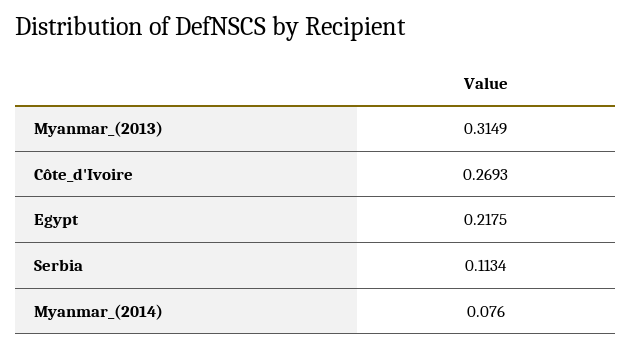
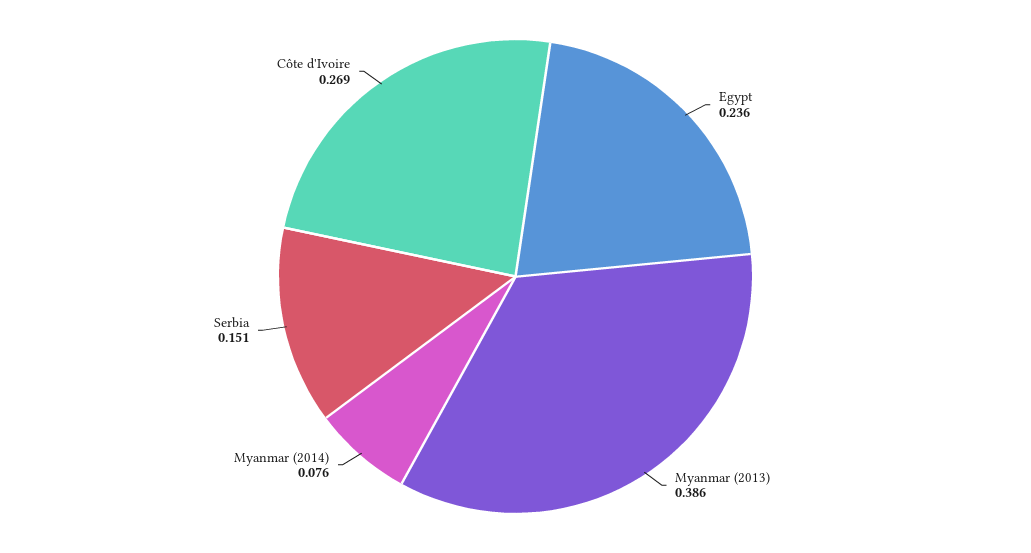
  {
-   "Myanmar_(2013)": 0.3149,
+   "Myanmar_(2013)": 0.386,
    "Côte_d'Ivoire": 0.2693,
-   "Egypt": 0.2175,
+   "Egypt": 0.236,
-   "Serbia": 0.1134,
+   "Serbia": 0.151,
    "Myanmar_(2014)": 0.076
  }

